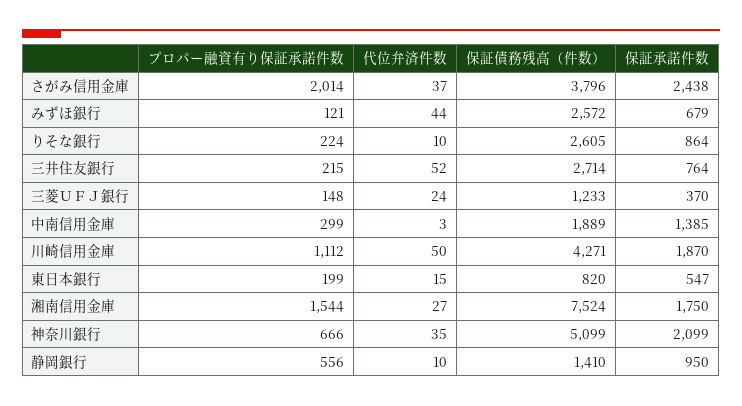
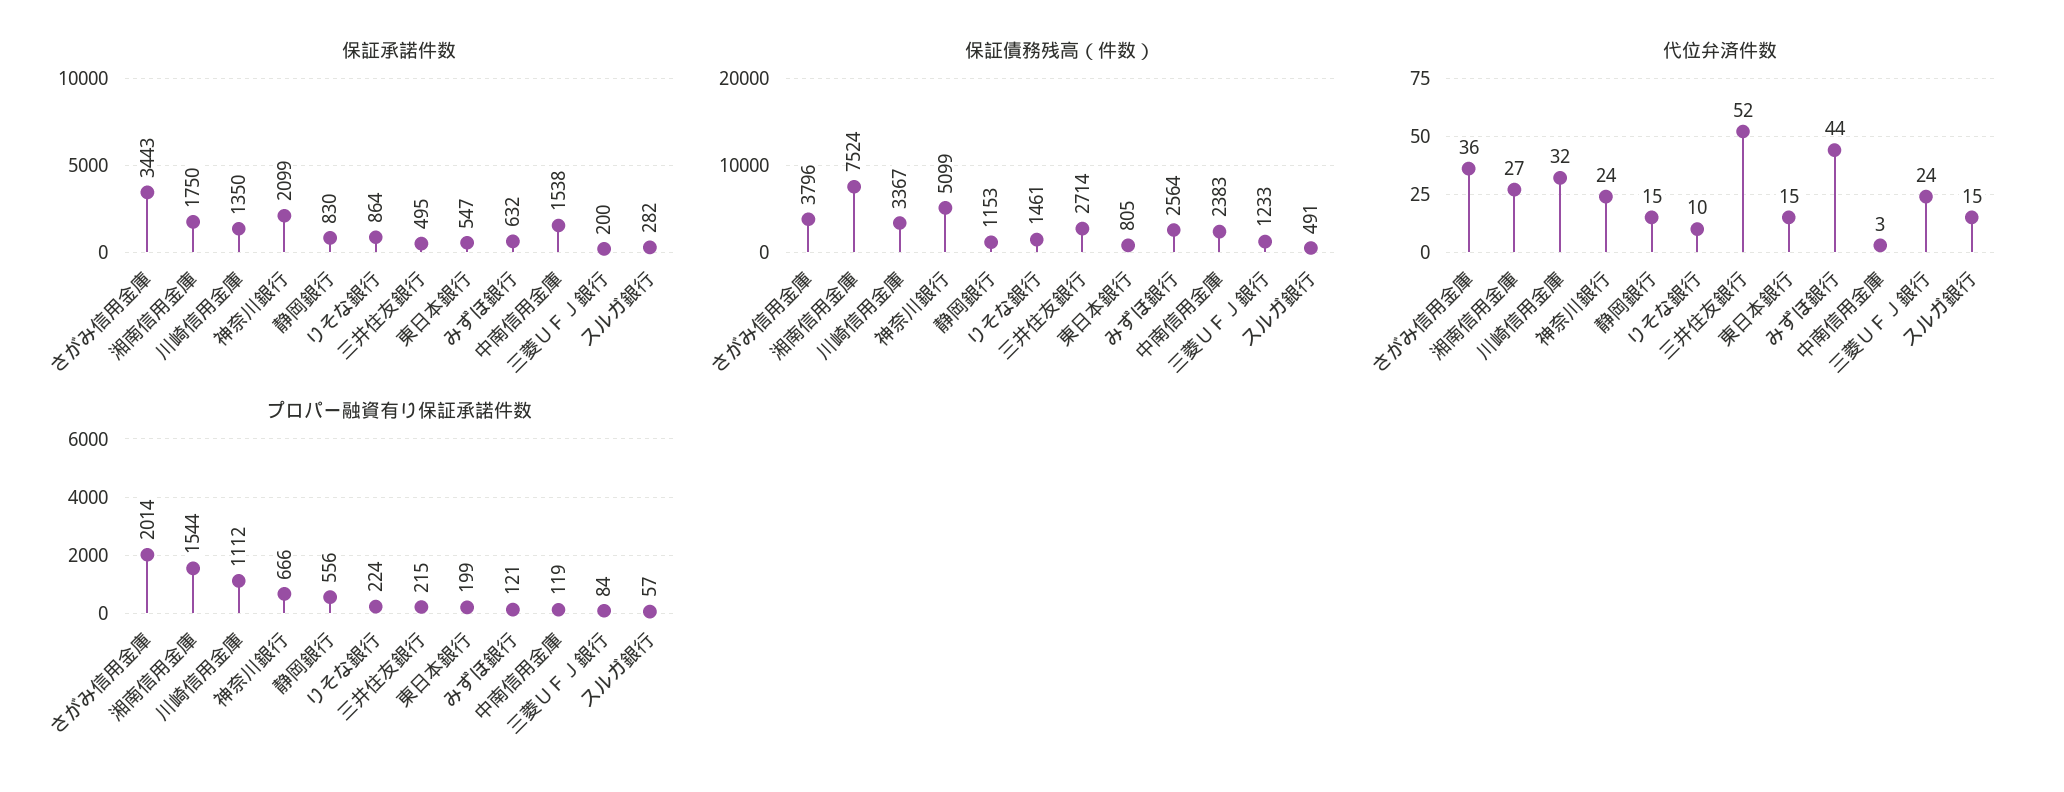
  {
    "プロパー融資有り保証承諾件数": {
      "さがみ信用金庫": 2014,
      "みずほ銀行": 121,
      "りそな銀行": 224,
      "三井住友銀行": 215,
-     "三菱ＵＦＪ銀行": 148,
+     "三菱ＵＦＪ銀行": 84,
-     "中南信用金庫": 299,
+     "中南信用金庫": 119,
      "川崎信用金庫": 1112,
      "東日本銀行": 199,
      "湘南信用金庫": 1544,
      "神奈川銀行": 666,
-     "静岡銀行": 556
+     "静岡銀行": 556,
+     "スルガ銀行": 57
    },
    "代位弁済件数": {
-     "さがみ信用金庫": 37,
+     "さがみ信用金庫": 36,
      "みずほ銀行": 44,
      "りそな銀行": 10,
      "三井住友銀行": 52,
      "三菱ＵＦＪ銀行": 24,
      "中南信用金庫": 3,
-     "川崎信用金庫": 50,
+     "川崎信用金庫": 32,
      "東日本銀行": 15,
      "湘南信用金庫": 27,
-     "神奈川銀行": 35,
+     "神奈川銀行": 24,
-     "静岡銀行": 10
+     "静岡銀行": 15,
+     "スルガ銀行": 15
    },
    "保証債務残高（件数）": {
      "さがみ信用金庫": 3796,
-     "みずほ銀行": 2572,
+     "みずほ銀行": 2564,
-     "りそな銀行": 2605,
+     "りそな銀行": 1461,
      "三井住友銀行": 2714,
      "三菱ＵＦＪ銀行": 1233,
-     "中南信用金庫": 1889,
+     "中南信用金庫": 2383,
-     "川崎信用金庫": 4271,
+     "川崎信用金庫": 3367,
-     "東日本銀行": 820,
+     "東日本銀行": 805,
      "湘南信用金庫": 7524,
      "神奈川銀行": 5099,
-     "静岡銀行": 1410
+     "静岡銀行": 1153,
+     "スルガ銀行": 491
    },
    "保証承諾件数": {
-     "さがみ信用金庫": 2438,
+     "さがみ信用金庫": 3443,
-     "みずほ銀行": 679,
+     "みずほ銀行": 632,
      "りそな銀行": 864,
-     "三井住友銀行": 764,
+     "三井住友銀行": 495,
-     "三菱ＵＦＪ銀行": 370,
+     "三菱ＵＦＪ銀行": 200,
-     "中南信用金庫": 1385,
+     "中南信用金庫": 1538,
-     "川崎信用金庫": 1870,
+     "川崎信用金庫": 1350,
      "東日本銀行": 547,
      "湘南信用金庫": 1750,
      "神奈川銀行": 2099,
-     "静岡銀行": 950
+     "静岡銀行": 830,
+     "スルガ銀行": 282
    }
  }

